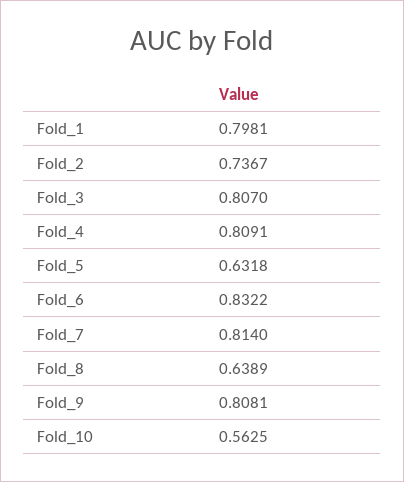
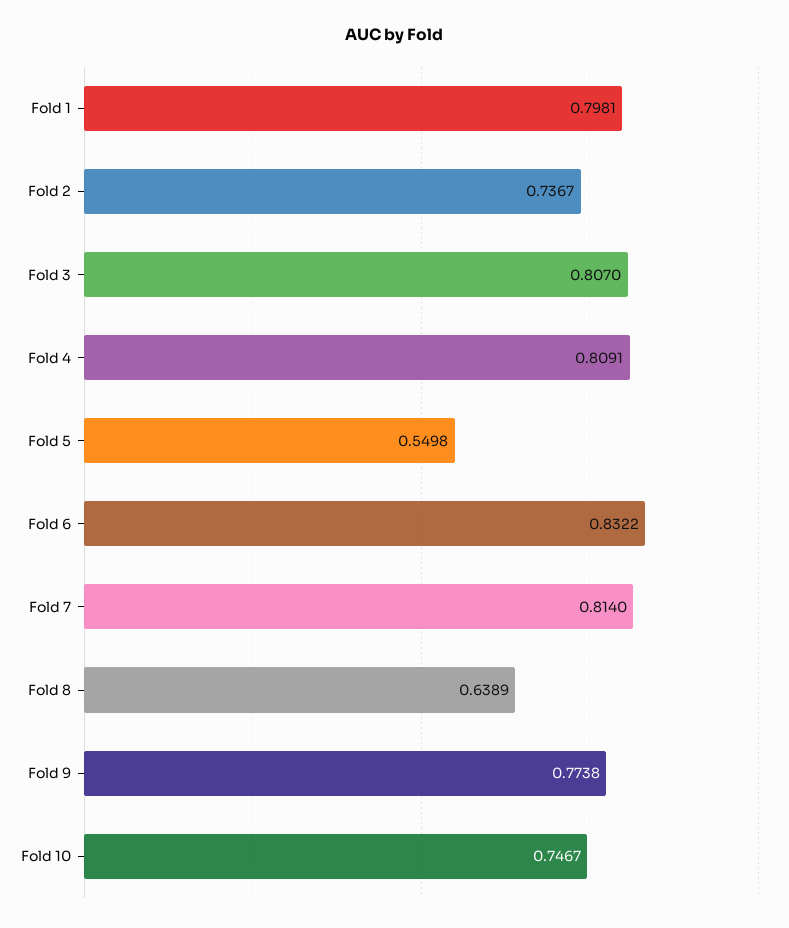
  {
    "Fold_1": 0.7981,
    "Fold_2": 0.7367,
    "Fold_3": 0.807,
    "Fold_4": 0.8091,
-   "Fold_5": 0.6318,
+   "Fold_5": 0.5498,
    "Fold_6": 0.8322,
    "Fold_7": 0.814,
    "Fold_8": 0.6389,
-   "Fold_9": 0.8081,
+   "Fold_9": 0.7738,
-   "Fold_10": 0.5625
+   "Fold_10": 0.7467
  }

